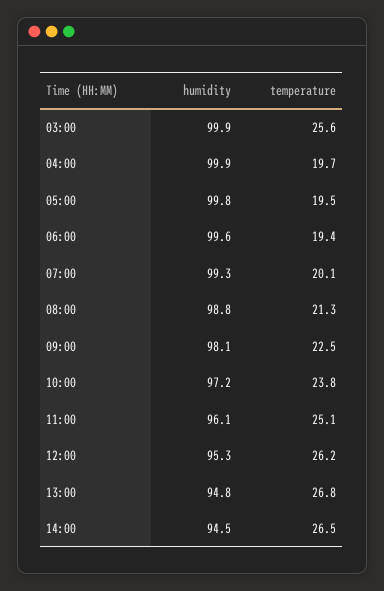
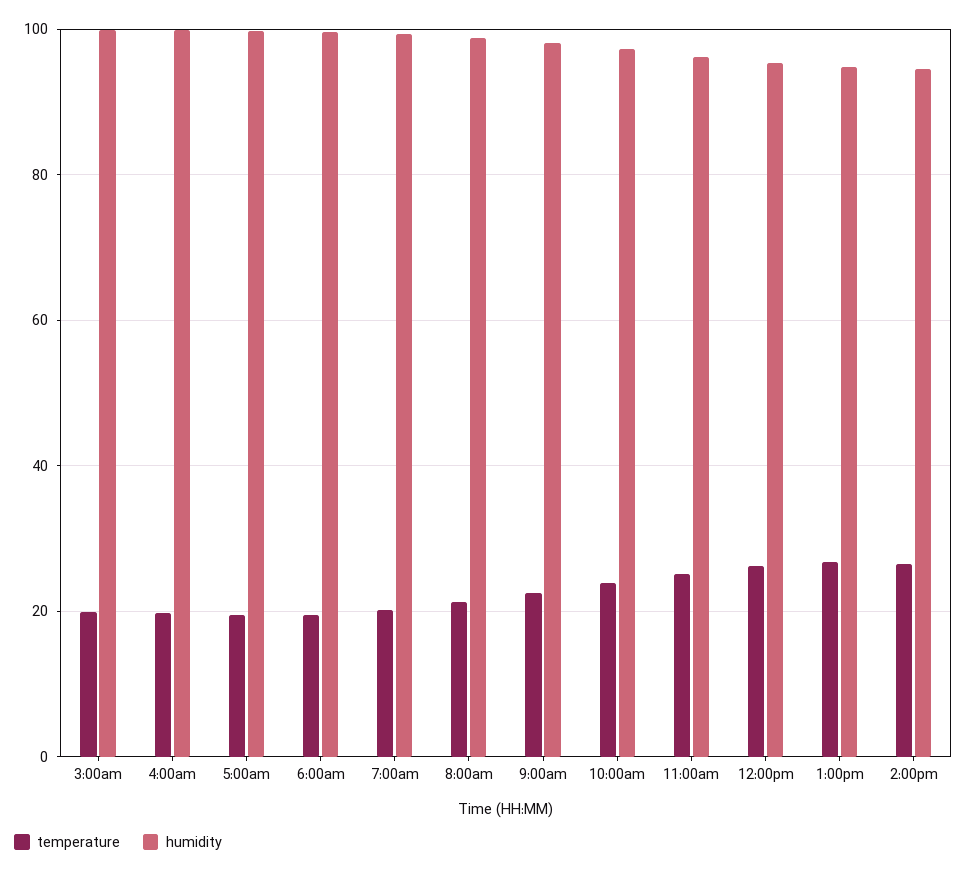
  {
    "humidity": {
      "03:00": 99.9,
      "04:00": 99.9,
      "05:00": 99.8,
      "06:00": 99.6,
      "07:00": 99.3,
      "08:00": 98.8,
      "09:00": 98.1,
      "10:00": 97.2,
      "11:00": 96.1,
      "12:00": 95.3,
      "13:00": 94.8,
      "14:00": 94.5
    },
    "temperature": {
-     "03:00": 25.6,
+     "03:00": 20,
      "04:00": 19.7,
      "05:00": 19.5,
      "06:00": 19.4,
      "07:00": 20.1,
      "08:00": 21.3,
      "09:00": 22.5,
      "10:00": 23.8,
      "11:00": 25.1,
      "12:00": 26.2,
      "13:00": 26.8,
      "14:00": 26.5
    }
  }

